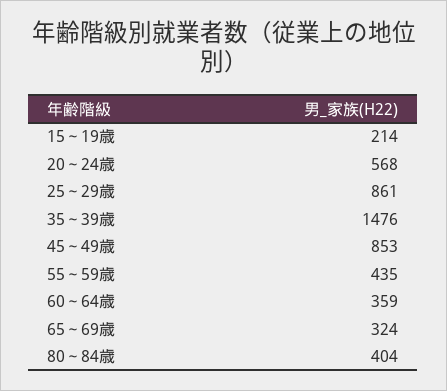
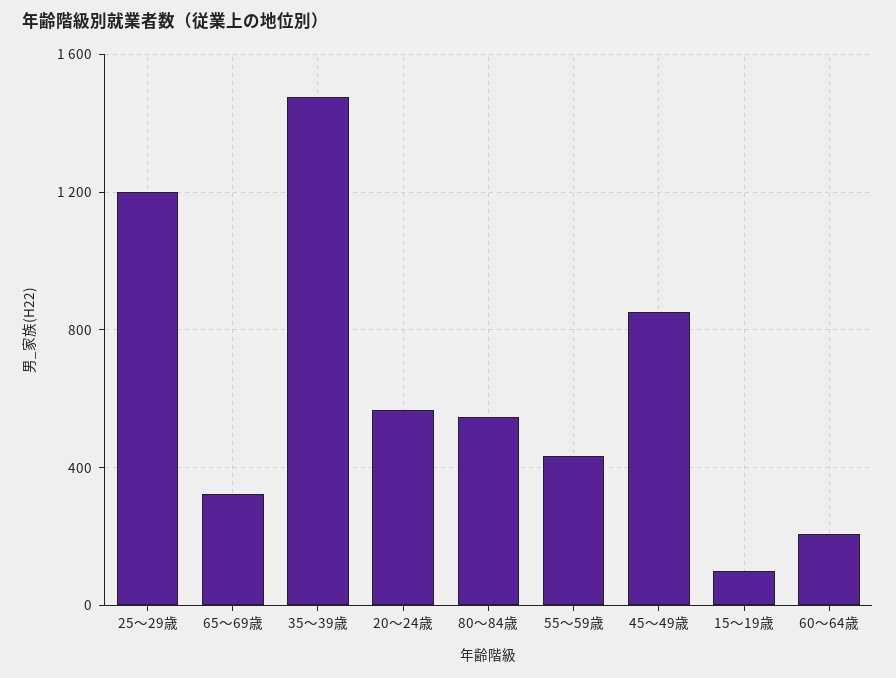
  {
-   "15～19歳": 214,
+   "15～19歳": 100,
    "20～24歳": 568,
-   "25～29歳": 861,
+   "25～29歳": 1200,
    "35～39歳": 1476,
    "45～49歳": 853,
    "55～59歳": 435,
-   "60～64歳": 359,
+   "60～64歳": 200,
    "65～69歳": 324,
-   "80～84歳": 404
+   "80～84歳": 550
  }

